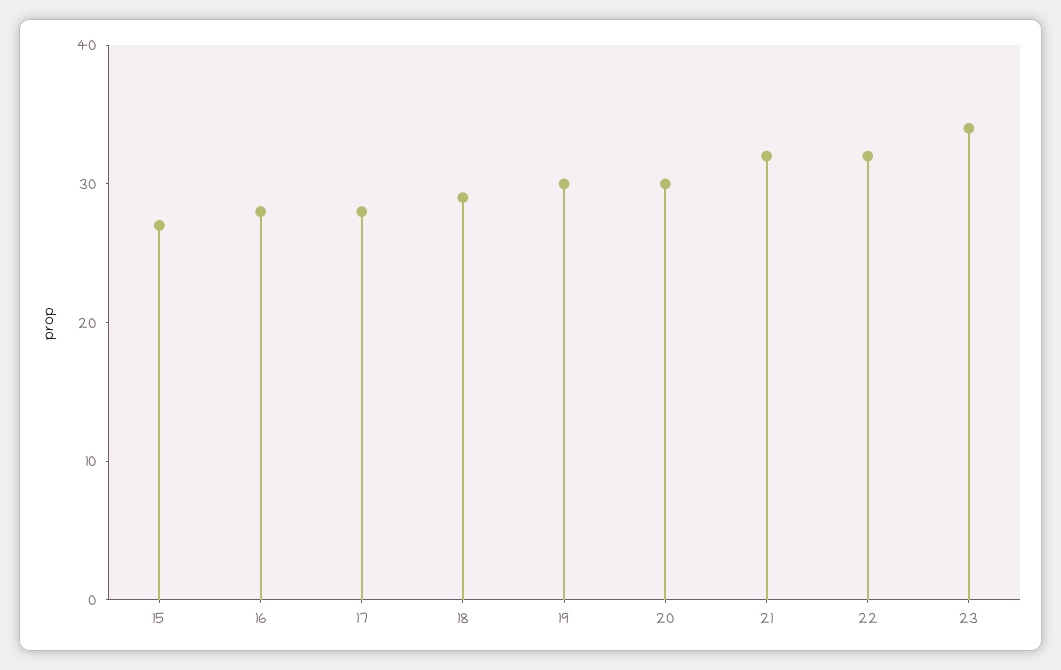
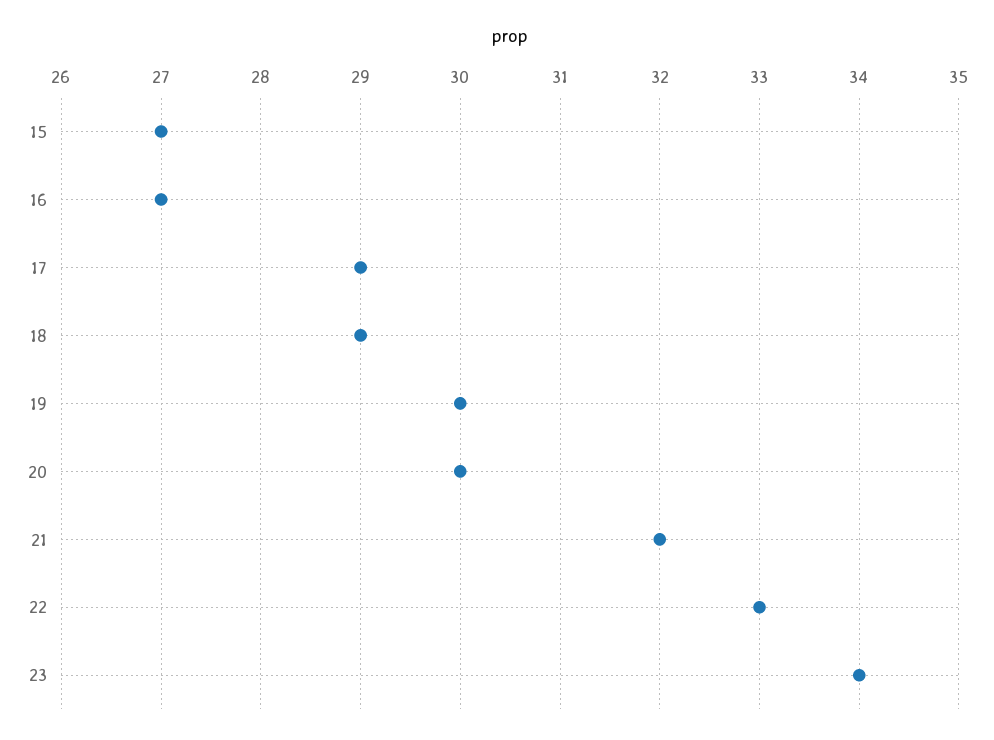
  {
    "15": 27,
-   "16": 28,
+   "16": 27,
-   "17": 28,
+   "17": 29,
    "18": 29,
    "19": 30,
    "20": 30,
    "21": 32,
-   "22": 32,
+   "22": 33,
    "23": 34
  }

